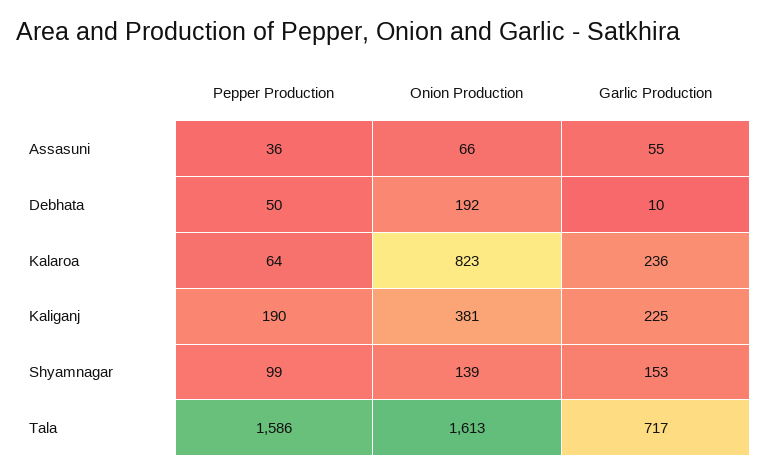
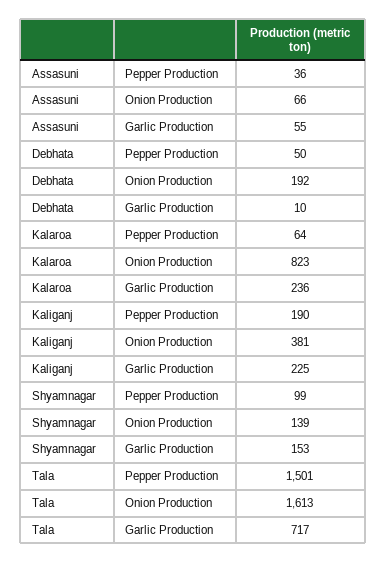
  {
    "Pepper Production": {
      "Assasuni": 36,
      "Debhata": 50,
      "Kalaroa": 64,
      "Kaliganj": 190,
      "Shyamnagar": 99,
-     "Tala": 1586
+     "Tala": 1501
    },
    "Onion Production": {
      "Assasuni": 66,
      "Debhata": 192,
      "Kalaroa": 823,
      "Kaliganj": 381,
      "Shyamnagar": 139,
      "Tala": 1613
    },
    "Garlic Production": {
      "Assasuni": 55,
      "Debhata": 10,
      "Kalaroa": 236,
      "Kaliganj": 225,
      "Shyamnagar": 153,
      "Tala": 717
    }
  }

